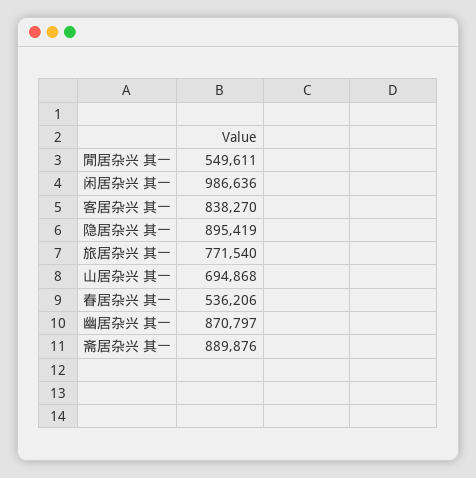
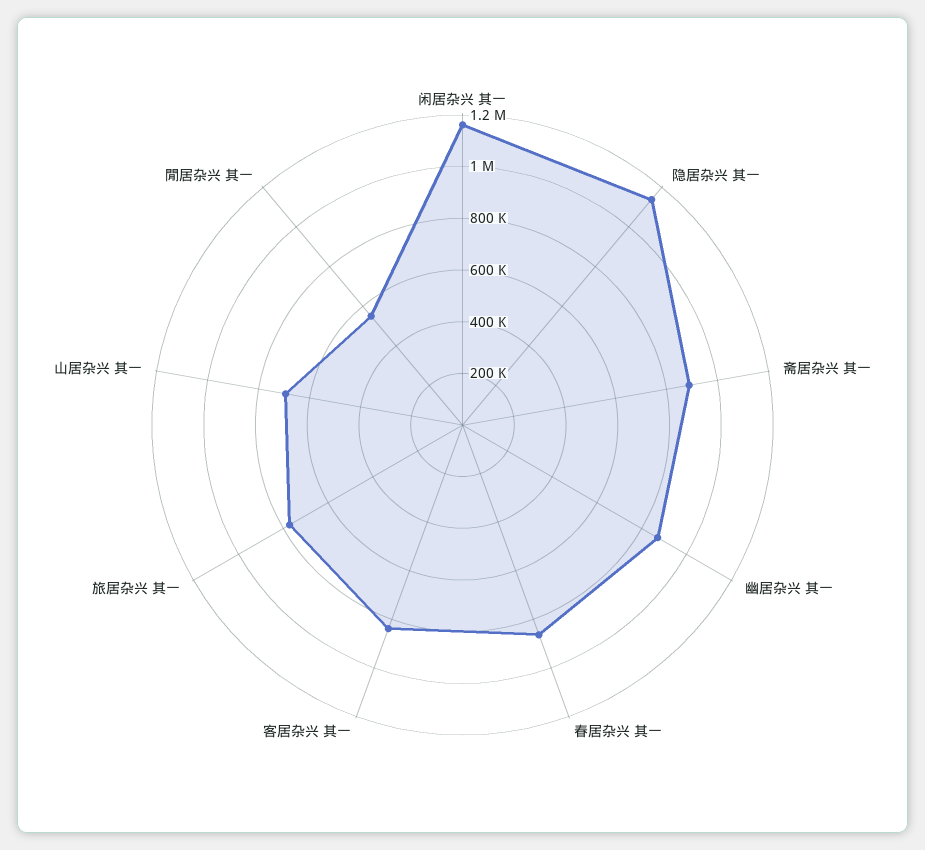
  {
    "閒居杂兴 其一": 549611,
-   "闲居杂兴 其一": 986636,
+   "闲居杂兴 其一": 1150000,
    "客居杂兴 其一": 838270,
-   "隐居杂兴 其一": 895419,
+   "隐居杂兴 其一": 1150000,
    "旅居杂兴 其一": 771540,
    "山居杂兴 其一": 694868,
-   "春居杂兴 其一": 536206,
+   "春居杂兴 其一": 850000,
    "幽居杂兴 其一": 870797,
    "斋居杂兴 其一": 889876
  }

